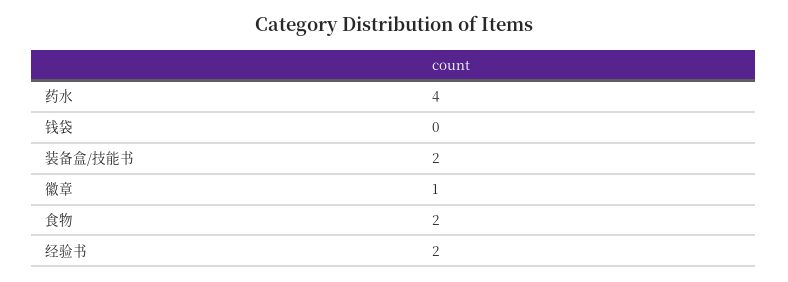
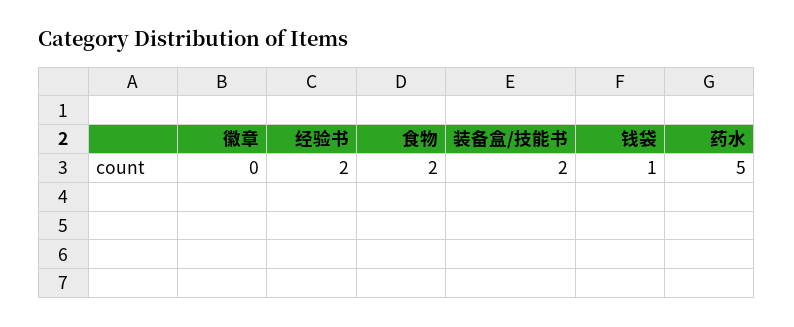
  {
-   "药水": 4,
+   "药水": 5,
-   "钱袋": 0,
+   "钱袋": 1,
    "装备盒/技能书": 2,
-   "徽章": 1,
+   "徽章": 0,
    "食物": 2,
    "经验书": 2
  }

